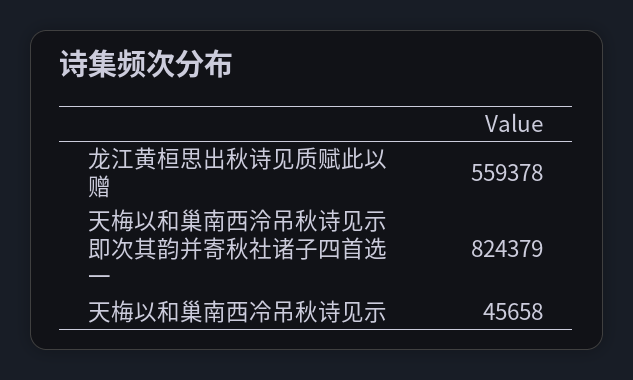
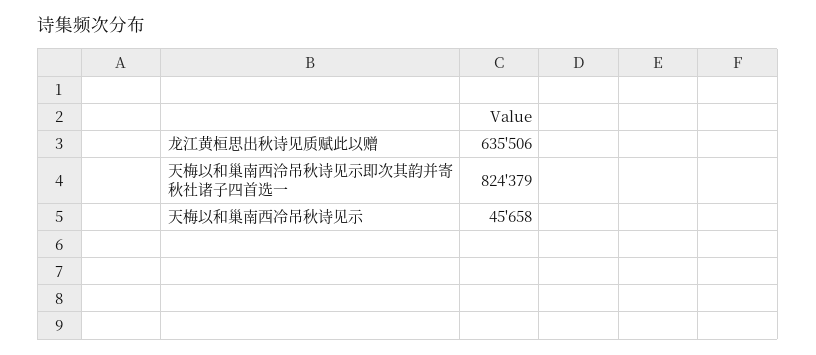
  {
-   "龙江黄桓思出秋诗见质赋此以赠": 559378,
+   "龙江黄桓思出秋诗见质赋此以赠": 635506,
    "天梅以和巢南西泠吊秋诗见示即次其韵并寄秋社诸子四首选一": 824379,
    "天梅以和巢南西冷吊秋诗见示": 45658
  }

